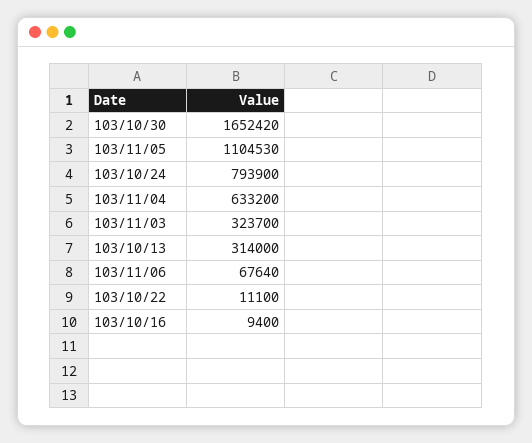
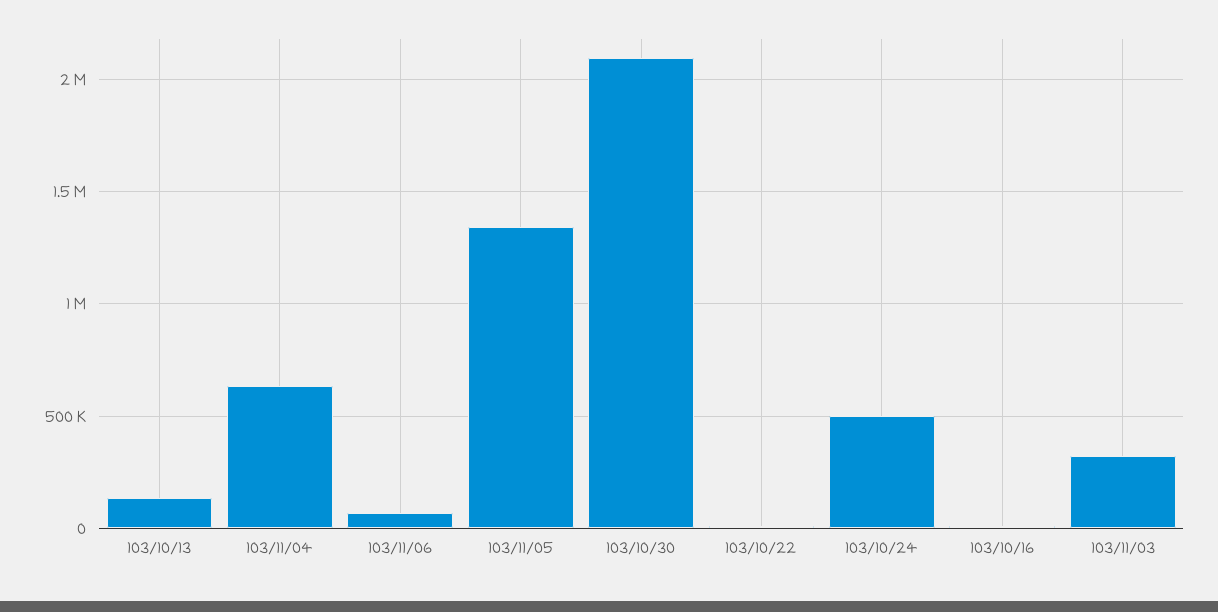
  {
-   "103/10/30": 1652420,
+   "103/10/30": 2100000,
-   "103/11/05": 1104530,
+   "103/11/05": 1350000,
-   "103/10/24": 793900,
+   "103/10/24": 500000,
    "103/11/04": 633200,
    "103/11/03": 323700,
-   "103/10/13": 314000,
+   "103/10/13": 150000,
    "103/11/06": 67640,
    "103/10/22": 11100,
    "103/10/16": 9400
  }

